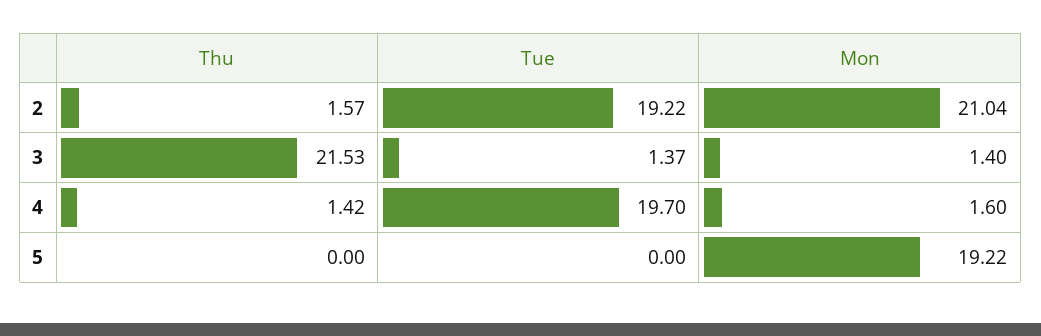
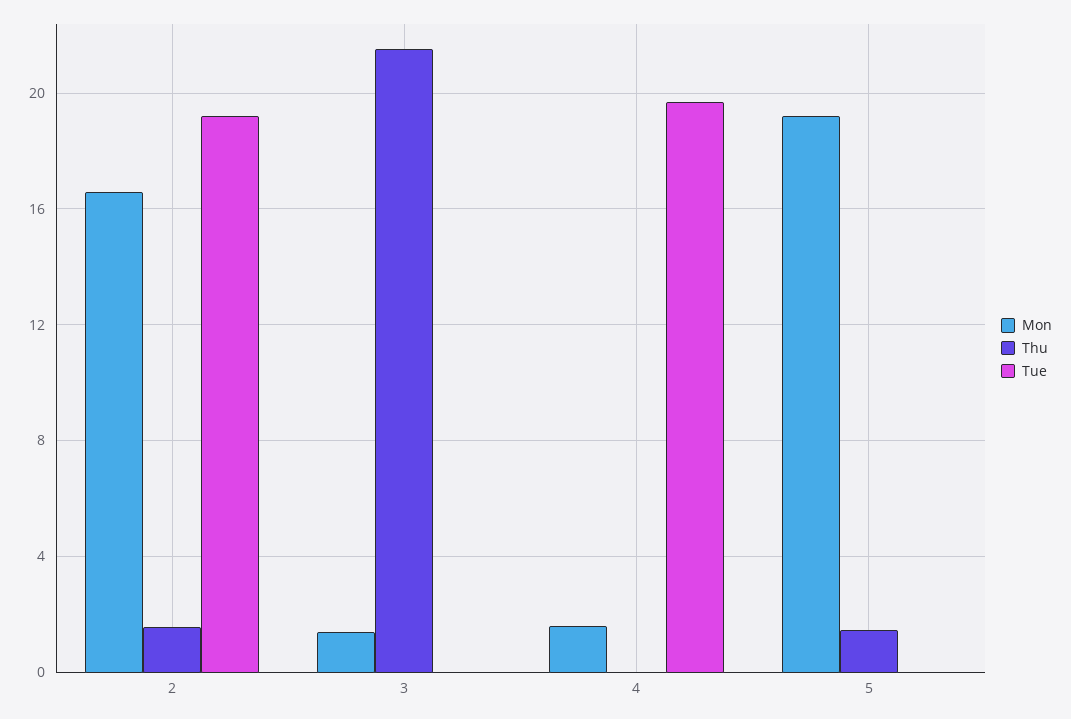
  {
    "Thu": {
      "2": 1.57,
      "3": 21.53,
-     "4": 1.42,
+     "4": 0,
-     "5": 0
+     "5": 1.5
    },
    "Tue": {
      "2": 19.22,
-     "3": 1.37,
+     "3": 0,
      "4": 19.7,
      "5": 0
    },
    "Mon": {
-     "2": 21.04,
+     "2": 16.5,
      "3": 1.4,
      "4": 1.6,
      "5": 19.22
    }
  }

